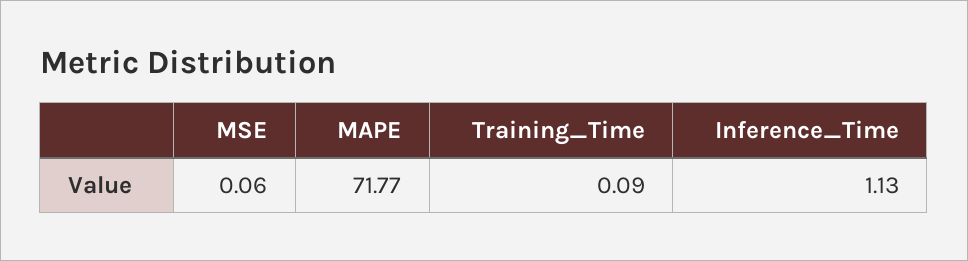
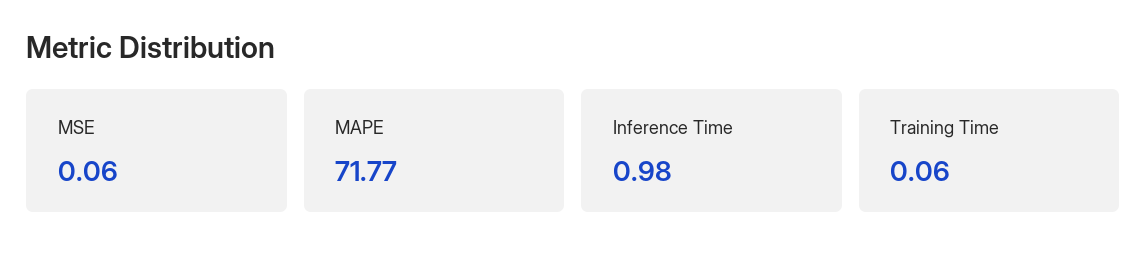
  {
    "MSE": 0.06,
    "MAPE": 71.77,
-   "Training_Time": 0.09,
+   "Training_Time": 0.06,
-   "Inference_Time": 1.13
+   "Inference_Time": 0.98
  }

